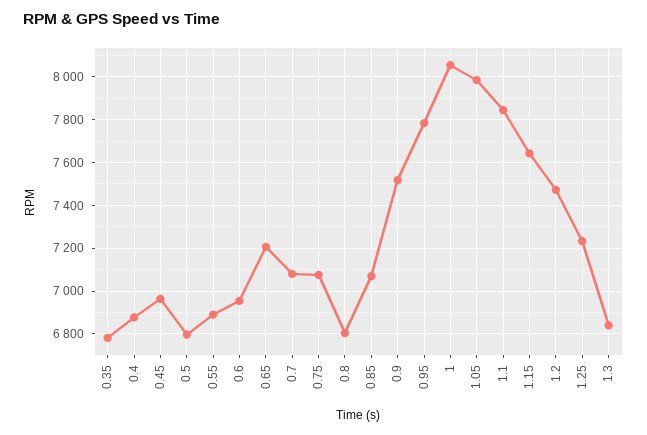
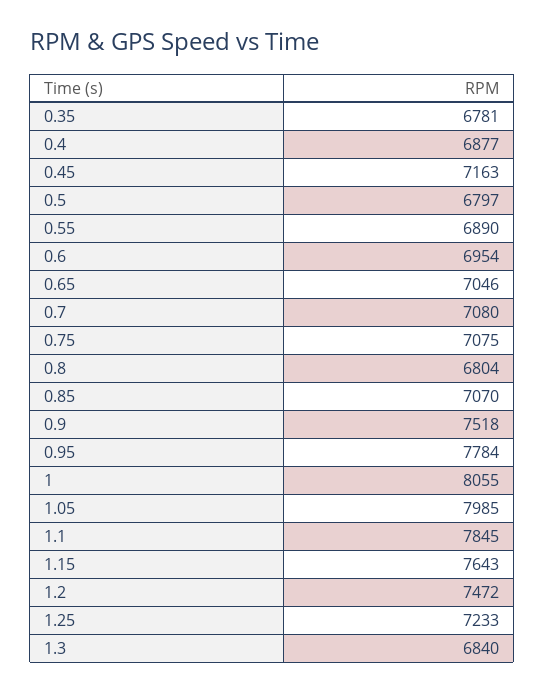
  {
    "0.35": 6781,
    "0.4": 6877,
-   "0.45": 6950,
+   "0.45": 7163,
    "0.5": 6797,
    "0.55": 6890,
    "0.6": 6954,
-   "0.65": 7200,
+   "0.65": 7046,
    "0.7": 7080,
    "0.75": 7075,
    "0.8": 6804,
    "0.85": 7070,
    "0.9": 7518,
    "0.95": 7784,
    "1": 8055,
    "1.05": 7985,
    "1.1": 7845,
    "1.15": 7643,
    "1.2": 7472,
    "1.25": 7233,
    "1.3": 6840
  }

